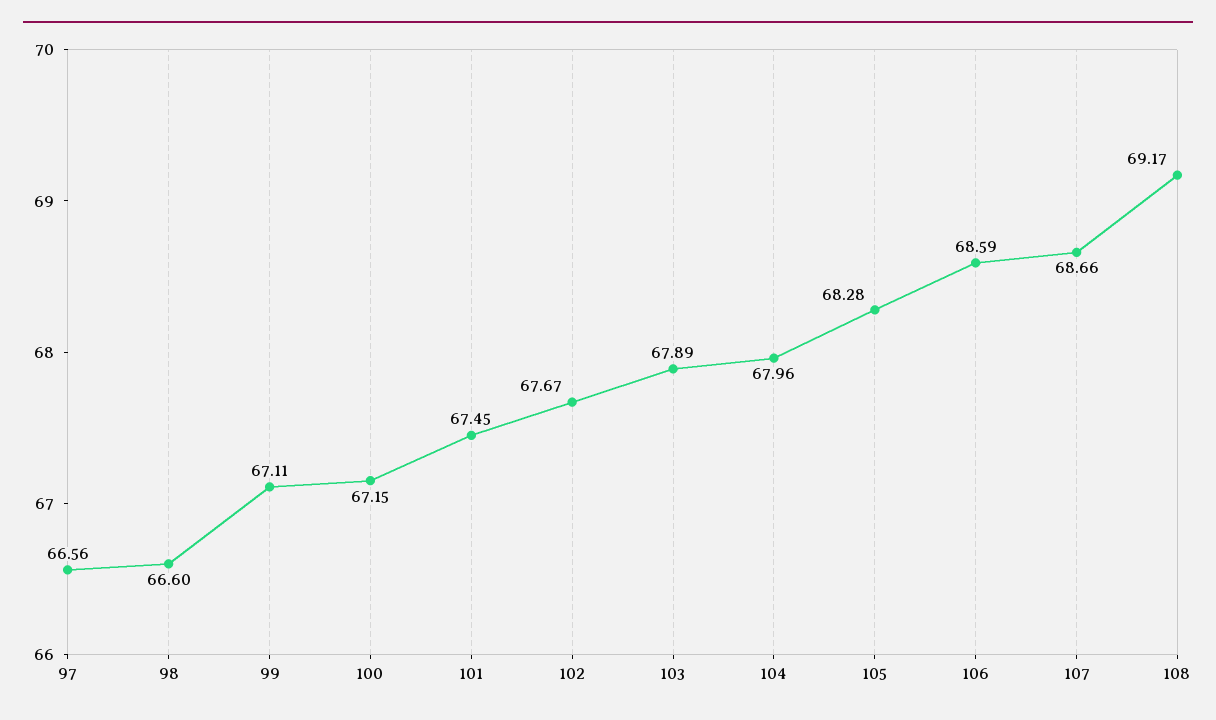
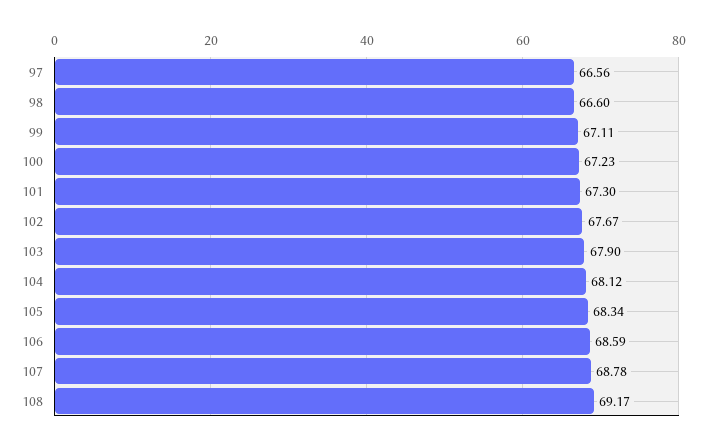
  {
    "97": 66.56,
    "98": 66.6,
    "99": 67.11,
-   "100": 67.15,
+   "100": 67.23,
-   "101": 67.45,
+   "101": 67.3,
    "102": 67.67,
-   "103": 67.89,
+   "103": 67.9,
-   "104": 67.96,
+   "104": 68.12,
-   "105": 68.28,
+   "105": 68.34,
    "106": 68.59,
-   "107": 68.66,
+   "107": 68.78,
    "108": 69.17
  }

